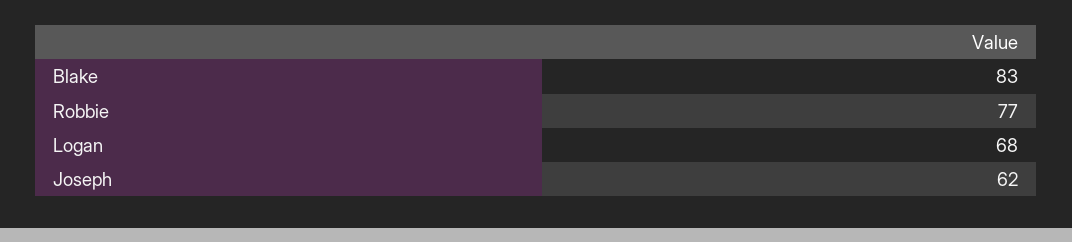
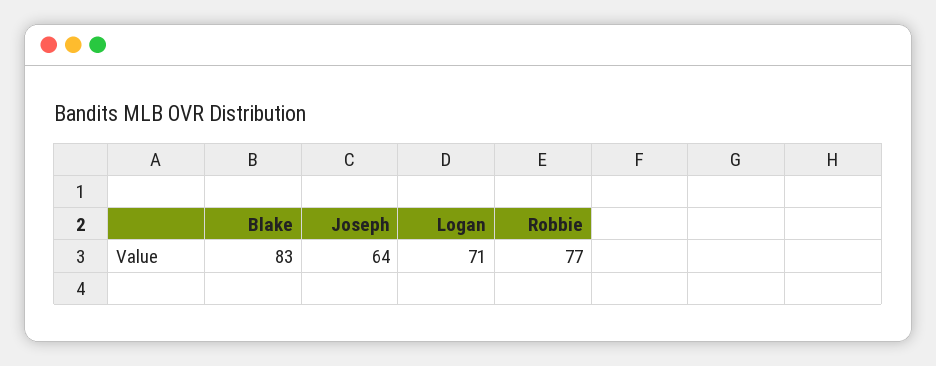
  {
    "Blake": 83,
    "Robbie": 77,
-   "Logan": 68,
+   "Logan": 71,
-   "Joseph": 62
+   "Joseph": 64
  }

